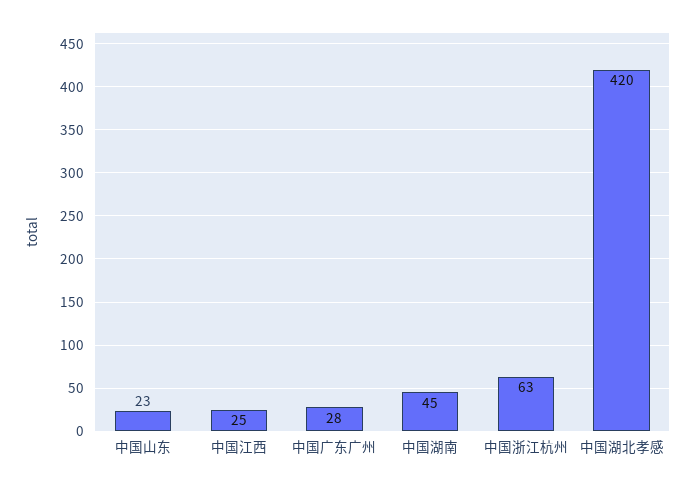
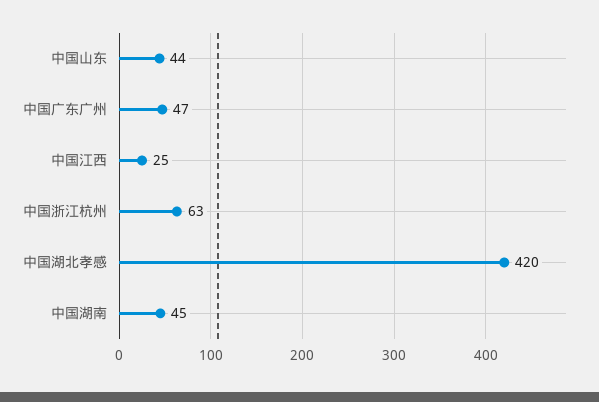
  {
-   "中国山东": 23,
+   "中国山东": 44,
    "中国江西": 25,
-   "中国广东广州": 28,
+   "中国广东广州": 47,
    "中国湖南": 45,
    "中国浙江杭州": 63,
    "中国湖北孝感": 420
  }

